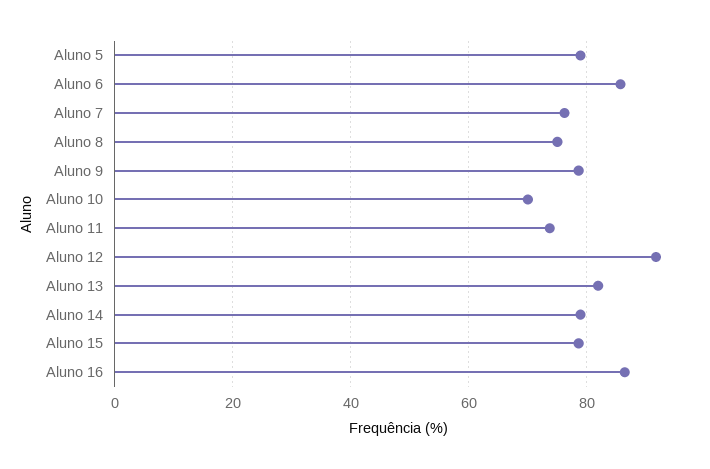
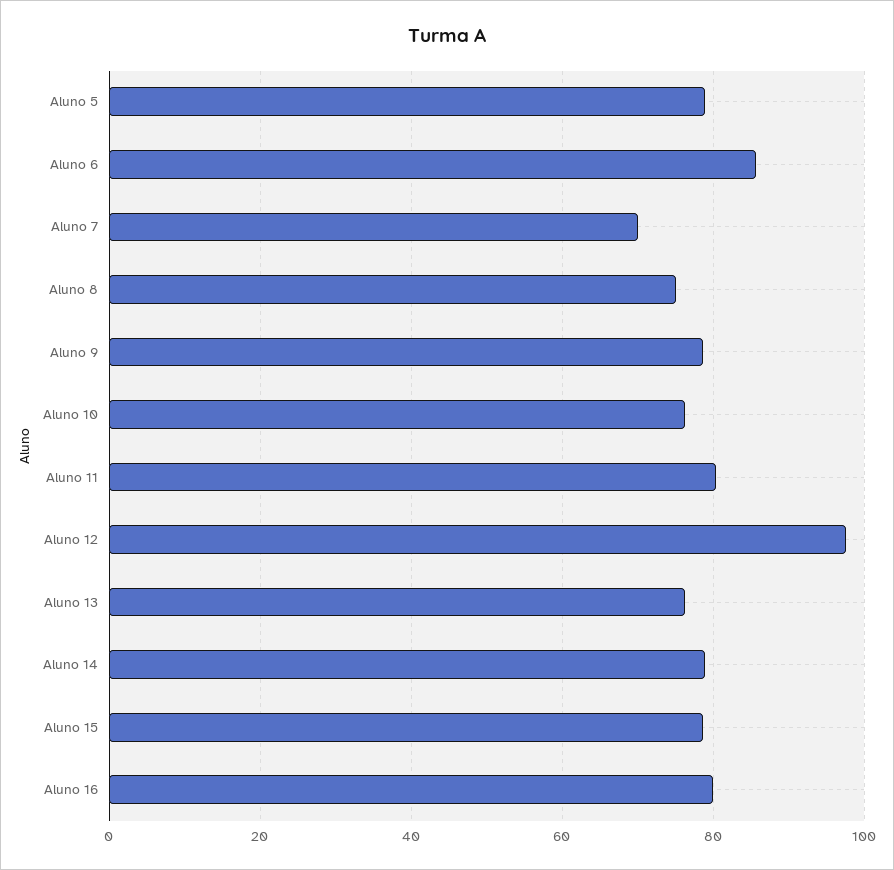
  {
    "Aluno 5": 78,
    "Aluno 6": 86,
-   "Aluno 7": 76,
+   "Aluno 7": 70,
    "Aluno 8": 76,
    "Aluno 9": 78,
-   "Aluno 10": 70,
+   "Aluno 10": 76,
-   "Aluno 11": 74,
+   "Aluno 11": 80,
-   "Aluno 12": 92,
+   "Aluno 12": 98,
-   "Aluno 13": 82,
+   "Aluno 13": 76,
    "Aluno 14": 78,
    "Aluno 15": 78,
-   "Aluno 16": 86
+   "Aluno 16": 80
  }

